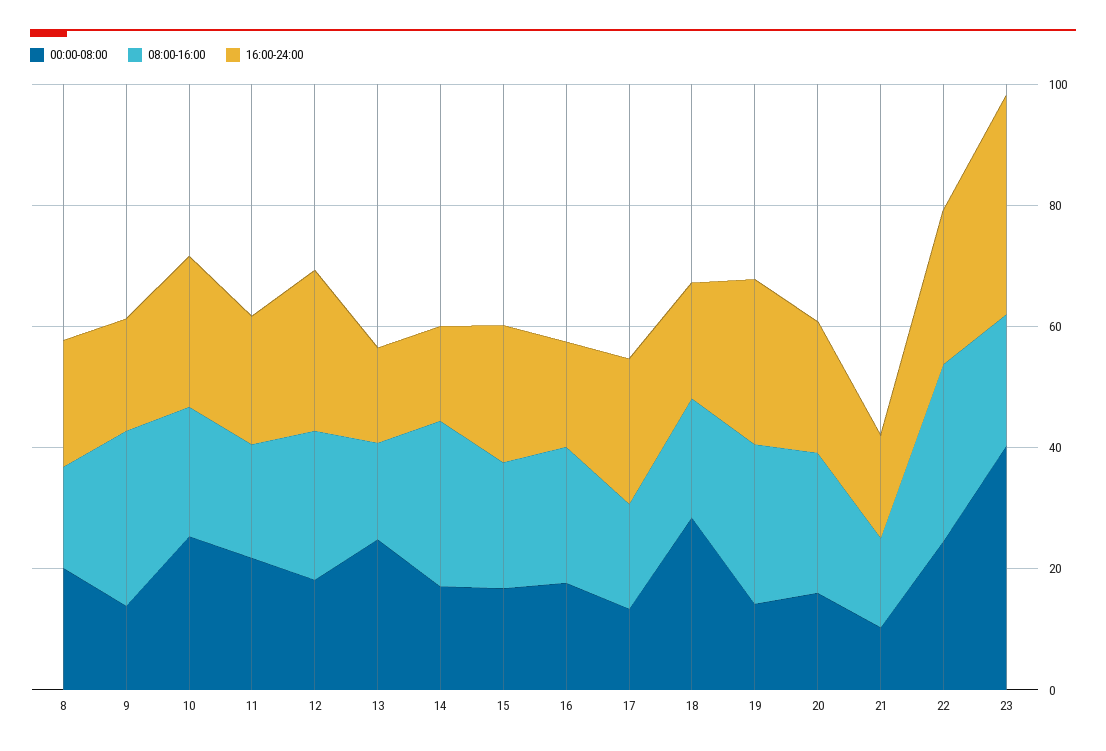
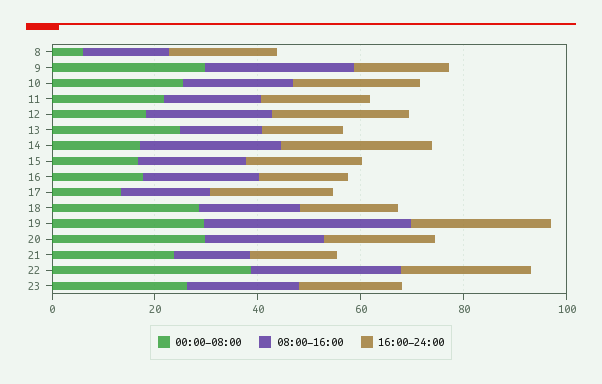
  {
    "00:00-08:00": {
-     "8": 20,
+     "8": 5,
-     "9": 15,
+     "9": 30,
      "10": 25,
      "11": 20,
      "12": 20,
      "13": 25,
      "14": 15,
      "15": 15,
      "16": 20,
      "17": 15,
      "18": 30,
-     "19": 15,
+     "19": 30,
-     "20": 15,
+     "20": 30,
-     "21": 10,
+     "21": 25,
-     "22": 25,
+     "22": 40,
-     "23": 40
+     "23": 25
    },
    "08:00-16:00": {
      "8": 15,
      "9": 30,
      "10": 20,
      "11": 20,
      "12": 25,
      "13": 15,
      "14": 25,
      "15": 20,
      "16": 25,
      "17": 15,
      "18": 20,
-     "19": 25,
+     "19": 40,
      "20": 25,
      "21": 15,
      "22": 30,
      "23": 20
    },
    "16:00-24:00": {
      "8": 20,
      "9": 20,
      "10": 25,
      "11": 20,
      "12": 25,
      "13": 15,
-     "14": 15,
+     "14": 30,
      "15": 25,
      "16": 15,
      "17": 25,
      "18": 20,
      "19": 25,
      "20": 20,
      "21": 15,
      "22": 25,
-     "23": 35
+     "23": 20
    }
  }

